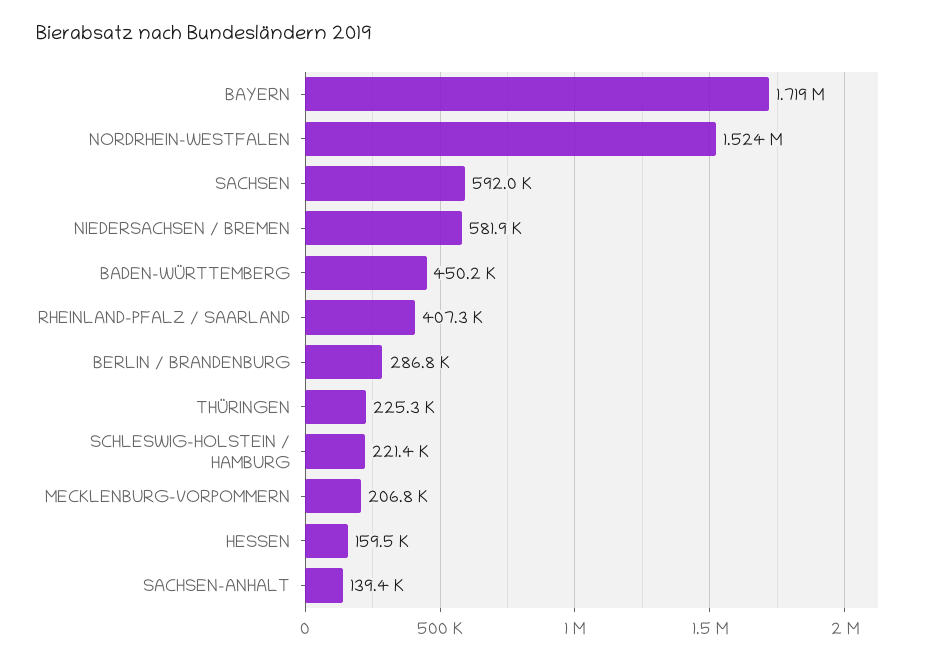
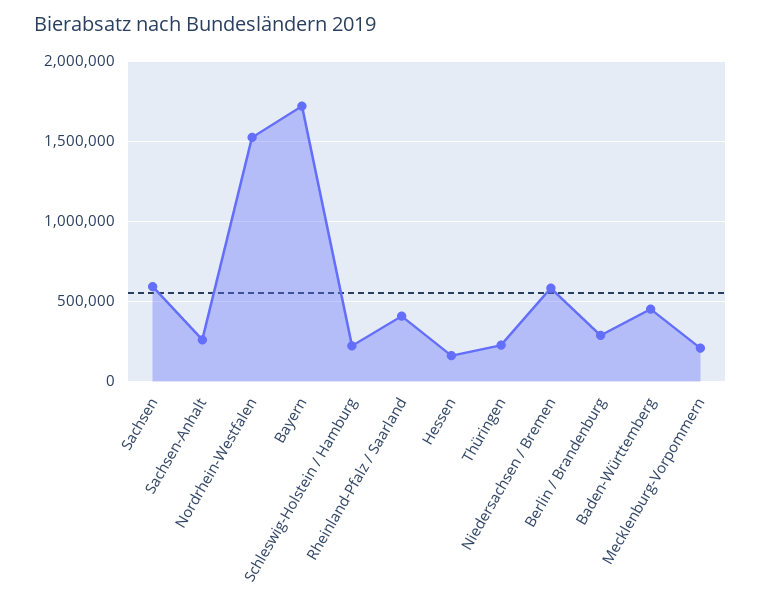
  {
    "BAYERN": 1719000,
    "NORDRHEIN-WESTFALEN": 1524000,
    "SACHSEN": 592000,
    "NIEDERSACHSEN / BREMEN": 581900,
    "BADEN-WÜRTTEMBERG": 450200,
    "RHEINLAND-PFALZ / SAARLAND": 407300,
    "BERLIN / BRANDENBURG": 286800,
    "THÜRINGEN": 225300,
    "SCHLESWIG-HOLSTEIN / HAMBURG": 221400,
    "MECKLENBURG-VORPOMMERN": 206800,
    "HESSEN": 159500,
-   "SACHSEN-ANHALT": 139400
+   "SACHSEN-ANHALT": 250000
  }

